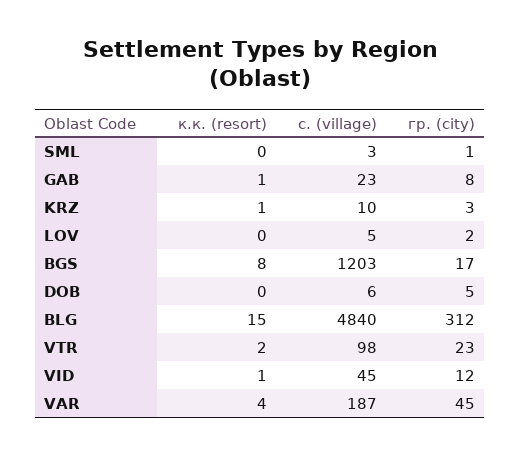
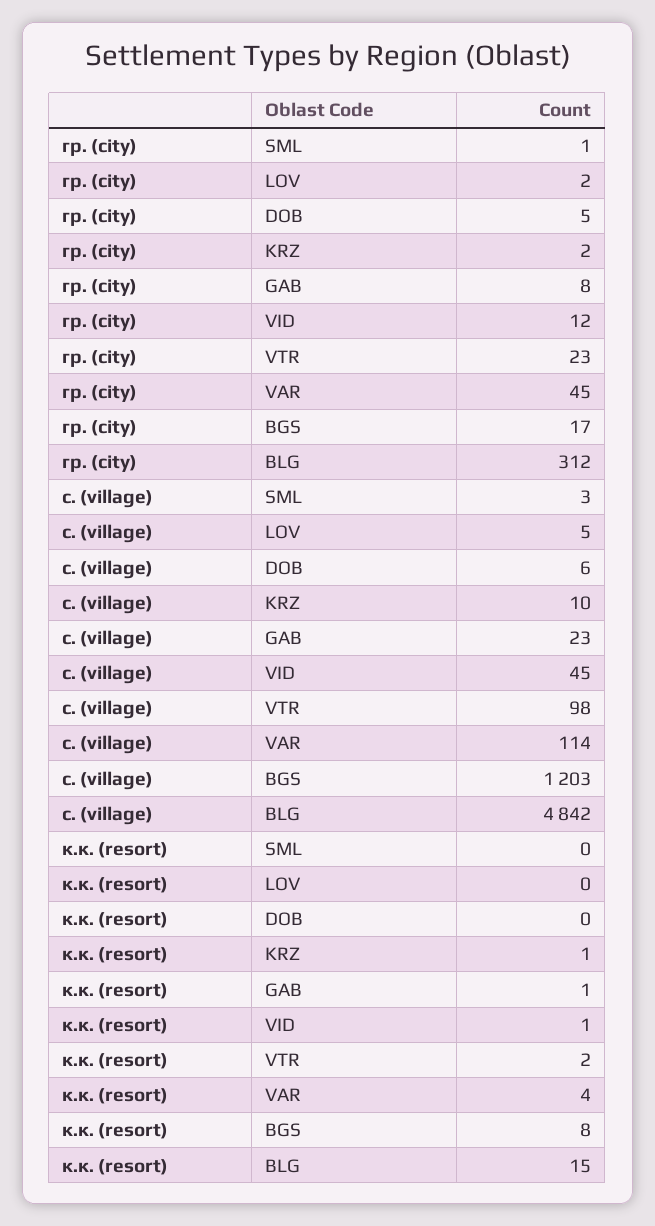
  {
    "к.к. (resort)": {
      "SML": 0,
      "GAB": 1,
      "KRZ": 1,
      "LOV": 0,
      "BGS": 8,
      "DOB": 0,
      "BLG": 15,
      "VTR": 2,
      "VID": 1,
      "VAR": 4
    },
    "с. (village)": {
      "SML": 3,
      "GAB": 23,
      "KRZ": 10,
      "LOV": 5,
      "BGS": 1203,
      "DOB": 6,
-     "BLG": 4840,
+     "BLG": 4842,
      "VTR": 98,
      "VID": 45,
-     "VAR": 187
+     "VAR": 114
    },
    "гр. (city)": {
      "SML": 1,
      "GAB": 8,
-     "KRZ": 3,
+     "KRZ": 2,
      "LOV": 2,
      "BGS": 17,
      "DOB": 5,
      "BLG": 312,
      "VTR": 23,
      "VID": 12,
      "VAR": 45
    }
  }

